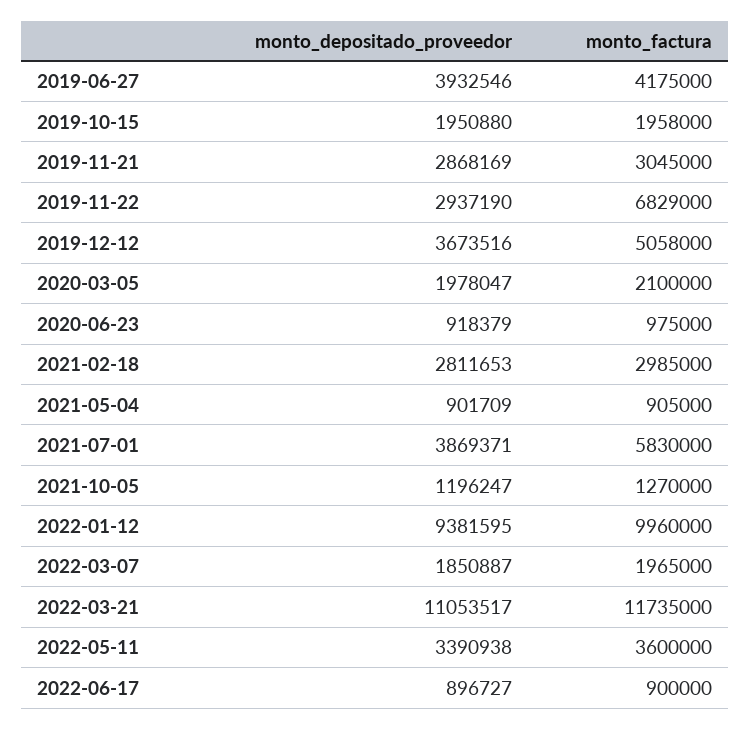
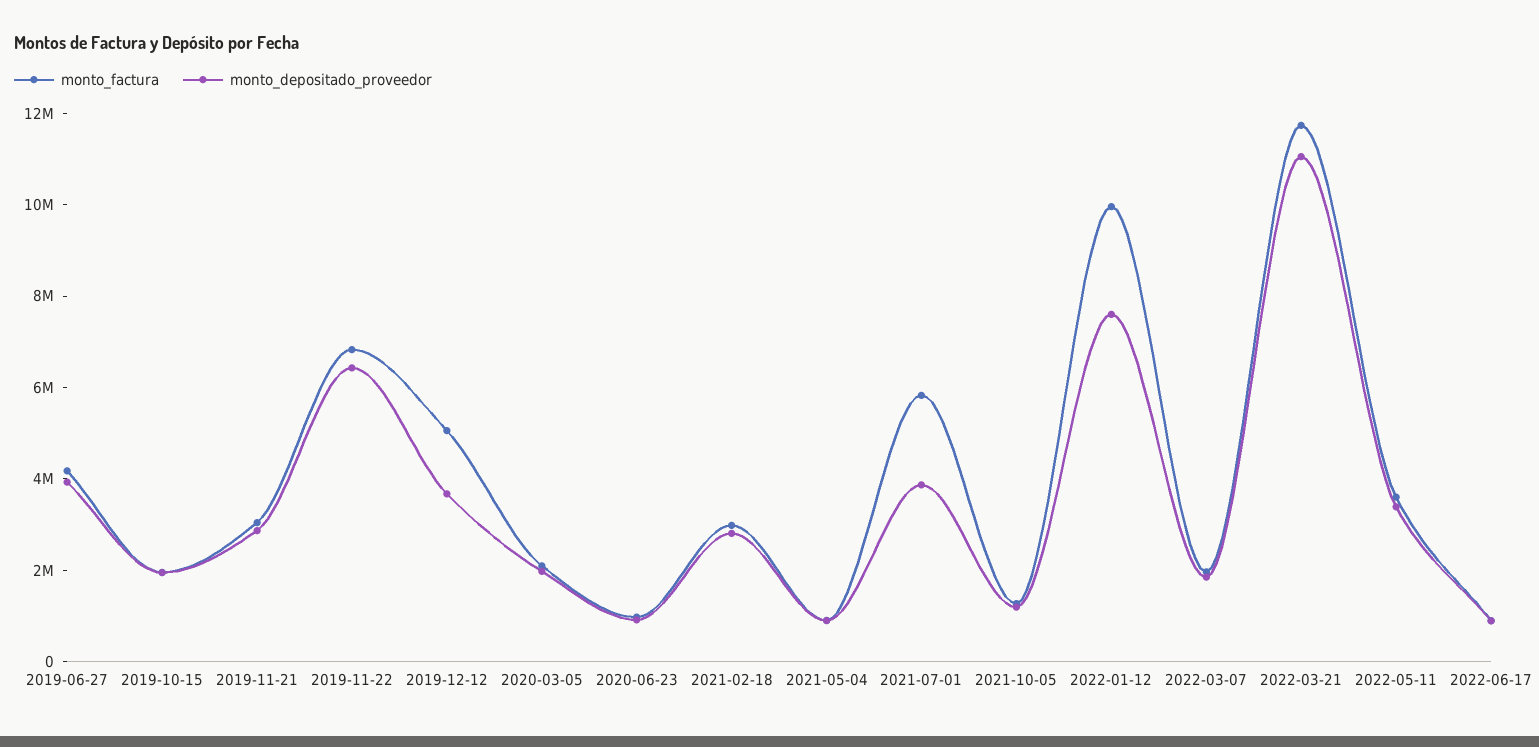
  {
    "monto_depositado_proveedor": {
      "2019-06-27": 3932546,
      "2019-10-15": 1950880,
      "2019-11-21": 2868169,
-     "2019-11-22": 2937190,
+     "2019-11-22": 6500000,
      "2019-12-12": 3673516,
      "2020-03-05": 1978047,
      "2020-06-23": 918379,
      "2021-02-18": 2811653,
      "2021-05-04": 901709,
      "2021-07-01": 3869371,
      "2021-10-05": 1196247,
-     "2022-01-12": 9381595,
+     "2022-01-12": 7500000,
      "2022-03-07": 1850887,
      "2022-03-21": 11053517,
      "2022-05-11": 3390938,
      "2022-06-17": 896727
    },
    "monto_factura": {
      "2019-06-27": 4175000,
      "2019-10-15": 1958000,
      "2019-11-21": 3045000,
      "2019-11-22": 6829000,
      "2019-12-12": 5058000,
      "2020-03-05": 2100000,
      "2020-06-23": 975000,
      "2021-02-18": 2985000,
      "2021-05-04": 905000,
      "2021-07-01": 5830000,
      "2021-10-05": 1270000,
      "2022-01-12": 9960000,
      "2022-03-07": 1965000,
      "2022-03-21": 11735000,
      "2022-05-11": 3600000,
      "2022-06-17": 900000
    }
  }

